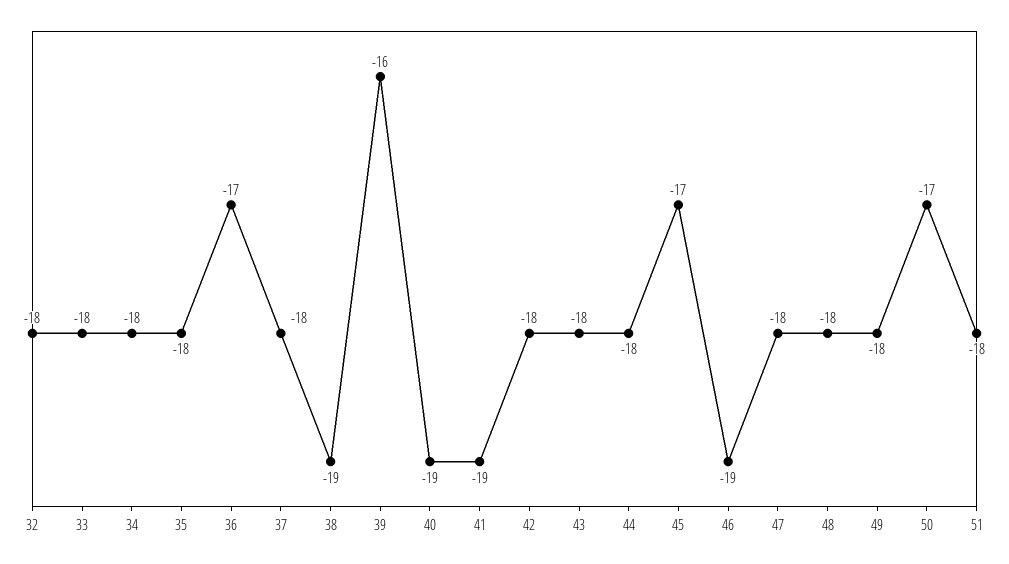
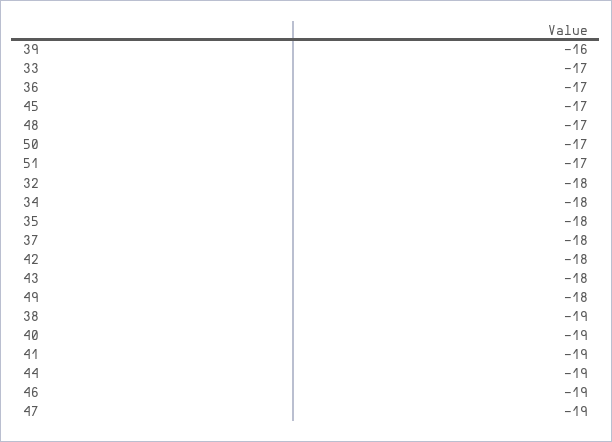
  {
    "32": -18,
-   "33": -18,
+   "33": -17,
    "34": -18,
    "35": -18,
    "36": -17,
    "37": -18,
    "38": -19,
    "39": -16,
    "40": -19,
    "41": -19,
    "42": -18,
    "43": -18,
-   "44": -18,
+   "44": -19,
    "45": -17,
    "46": -19,
-   "47": -18,
+   "47": -19,
-   "48": -18,
+   "48": -17,
    "49": -18,
    "50": -17,
-   "51": -18
+   "51": -17
  }

